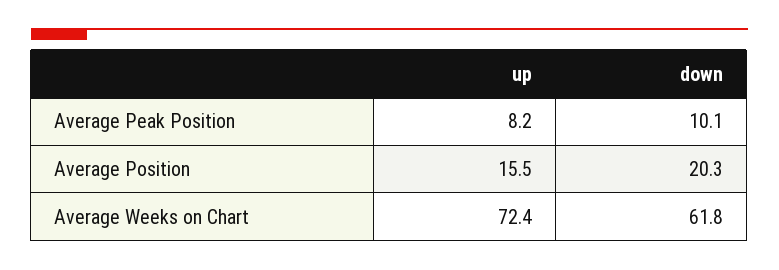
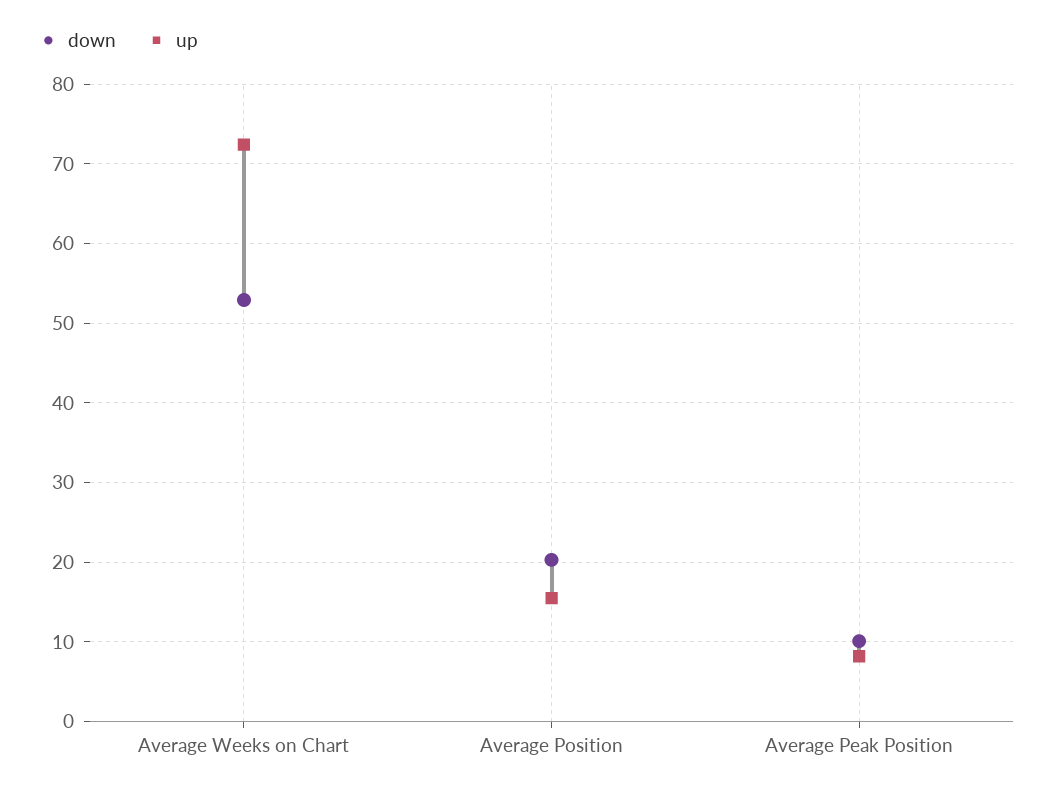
  {
    "up": {
      "Average Peak Position": 8.2,
      "Average Position": 15.5,
      "Average Weeks on Chart": 72.4
    },
    "down": {
      "Average Peak Position": 10.1,
      "Average Position": 20.3,
-     "Average Weeks on Chart": 61.8
+     "Average Weeks on Chart": 53
    }
  }

